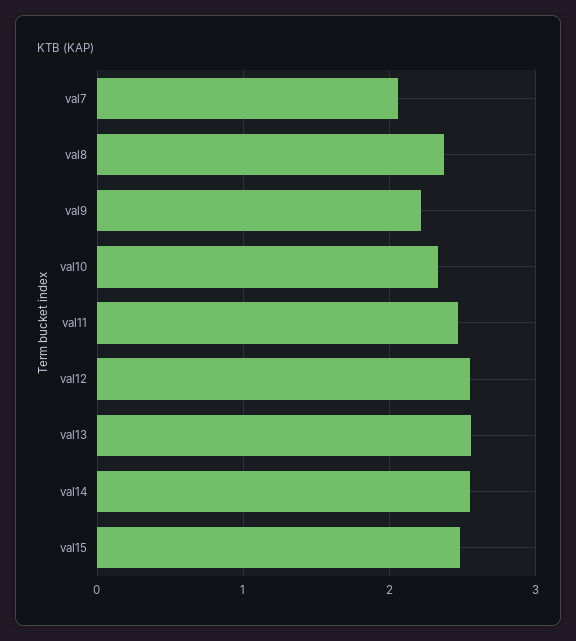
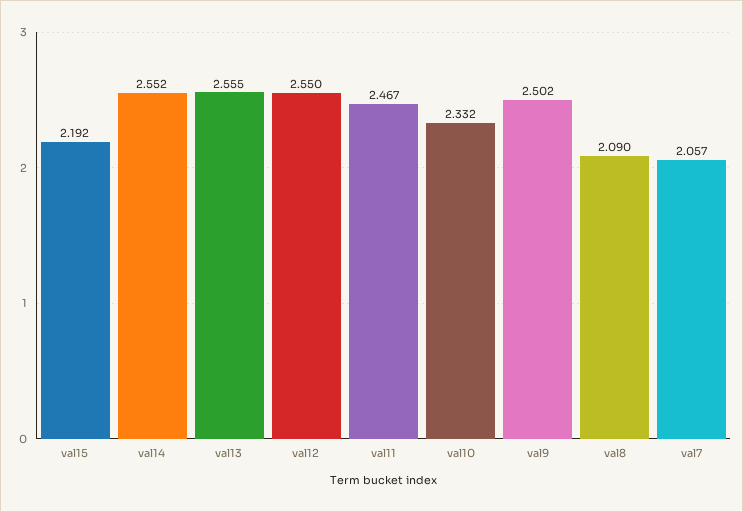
  {
    "val7": 2.057,
-   "val8": 2.4,
+   "val8": 2.09,
-   "val9": 2.2,
+   "val9": 2.502,
    "val10": 2.332,
    "val11": 2.467,
    "val12": 2.55,
    "val13": 2.555,
    "val14": 2.552,
-   "val15": 2.5
+   "val15": 2.192
  }

